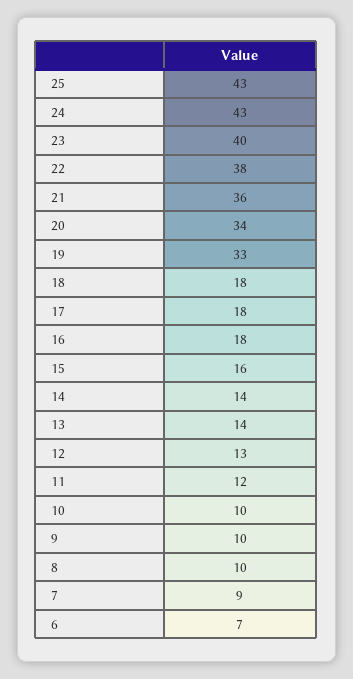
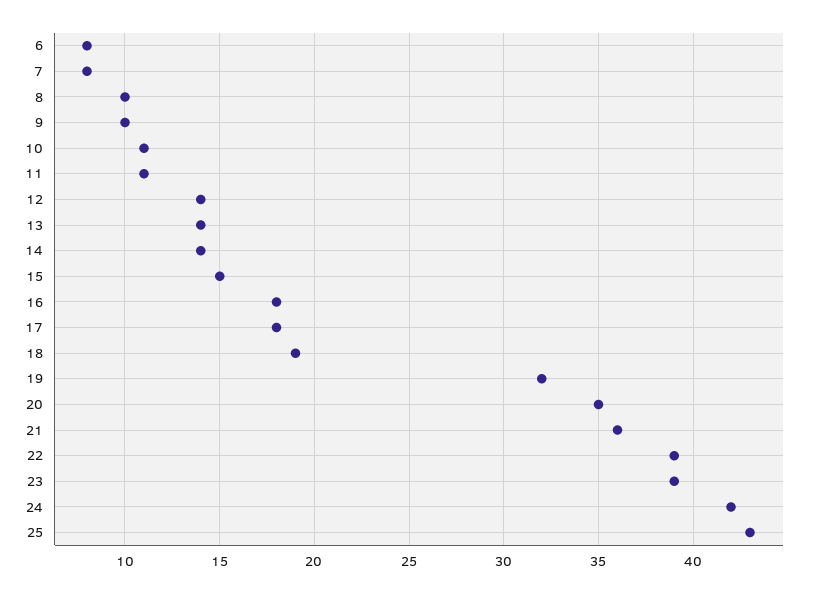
  {
    "25": 43,
-   "24": 43,
+   "24": 42,
-   "23": 40,
+   "23": 39,
-   "22": 38,
+   "22": 39,
    "21": 36,
-   "20": 34,
+   "20": 35,
-   "19": 33,
+   "19": 32,
-   "18": 18,
+   "18": 19,
    "17": 18,
    "16": 18,
-   "15": 16,
+   "15": 15,
    "14": 14,
    "13": 14,
-   "12": 13,
+   "12": 14,
-   "11": 12,
+   "11": 11,
-   "10": 10,
+   "10": 11,
    "9": 10,
    "8": 10,
-   "7": 9,
+   "7": 8,
-   "6": 7
+   "6": 8
  }

